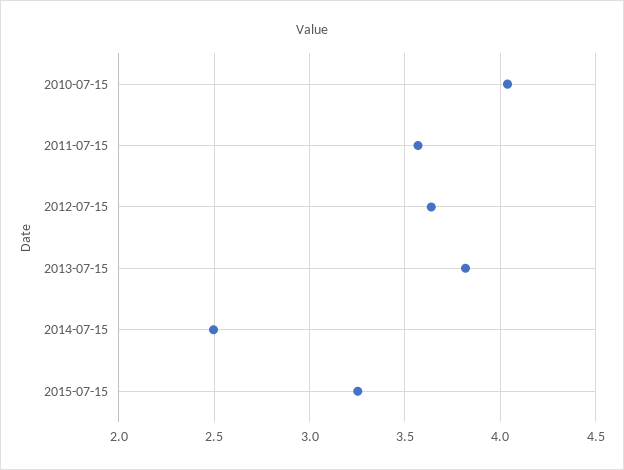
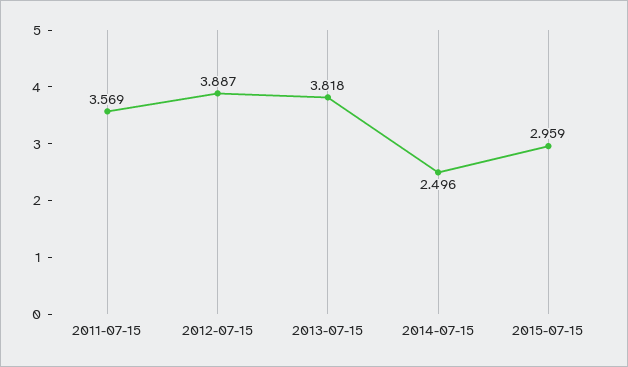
  {
-   "2010-07-15": 4.05,
    "2011-07-15": 3.569,
-   "2012-07-15": 3.65,
+   "2012-07-15": 3.887,
    "2013-07-15": 3.818,
    "2014-07-15": 2.496,
-   "2015-07-15": 3.25
+   "2015-07-15": 2.959
  }

